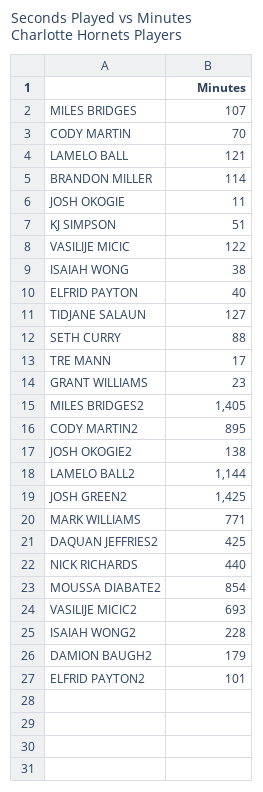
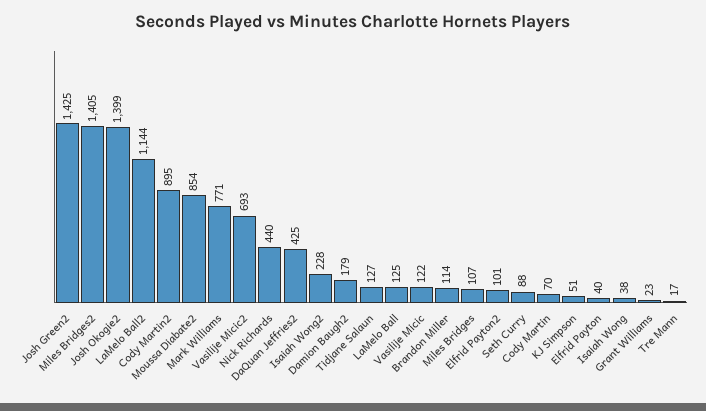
  {
    "MILES BRIDGES": 107,
    "CODY MARTIN": 70,
-   "LAMELO BALL": 121,
+   "LAMELO BALL": 125,
    "BRANDON MILLER": 114,
-   "JOSH OKOGIE": 11,
    "KJ SIMPSON": 51,
    "VASILIJE MICIC": 122,
    "ISAIAH WONG": 38,
    "ELFRID PAYTON": 40,
    "TIDJANE SALAUN": 127,
    "SETH CURRY": 88,
    "TRE MANN": 17,
    "GRANT WILLIAMS": 23,
    "MILES BRIDGES2": 1405,
    "CODY MARTIN2": 895,
-   "JOSH OKOGIE2": 138,
+   "JOSH OKOGIE2": 1399,
    "LAMELO BALL2": 1144,
    "JOSH GREEN2": 1425,
    "MARK WILLIAMS": 771,
    "DAQUAN JEFFRIES2": 425,
    "NICK RICHARDS": 440,
    "MOUSSA DIABATE2": 854,
    "VASILIJE MICIC2": 693,
    "ISAIAH WONG2": 228,
    "DAMION BAUGH2": 179,
    "ELFRID PAYTON2": 101
  }

